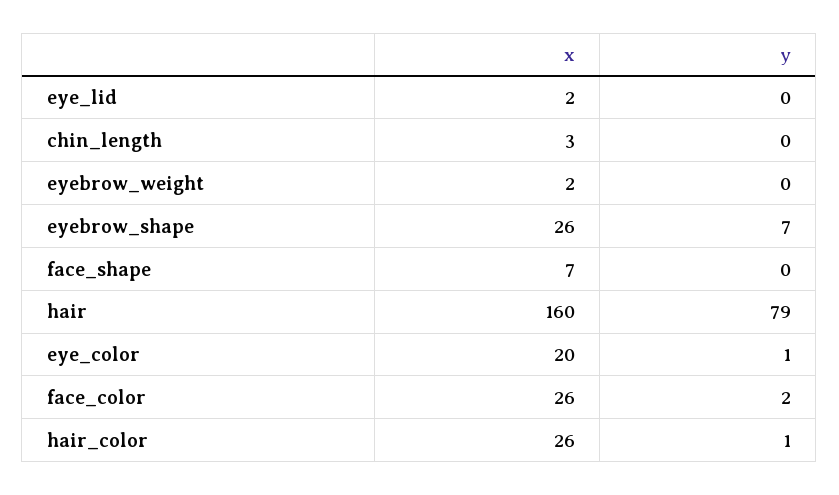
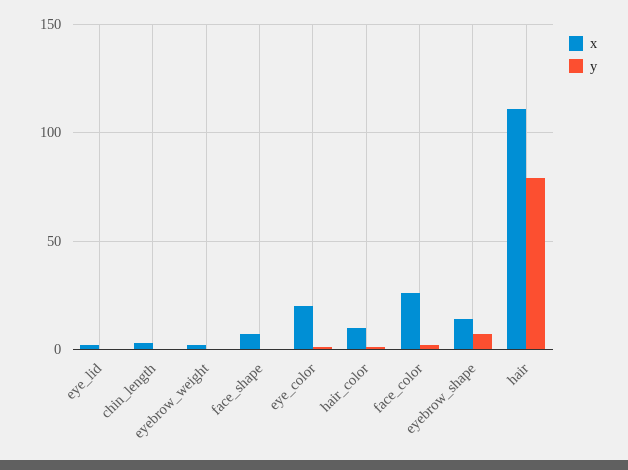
  {
    "x": {
      "eye_lid": 2,
      "chin_length": 3,
      "eyebrow_weight": 2,
-     "eyebrow_shape": 26,
+     "eyebrow_shape": 15,
      "face_shape": 7,
-     "hair": 160,
+     "hair": 110,
      "eye_color": 20,
      "face_color": 26,
-     "hair_color": 26
+     "hair_color": 10
    },
    "y": {
      "eye_lid": 0,
      "chin_length": 0,
      "eyebrow_weight": 0,
      "eyebrow_shape": 7,
      "face_shape": 0,
      "hair": 79,
      "eye_color": 1,
      "face_color": 2,
      "hair_color": 1
    }
  }

